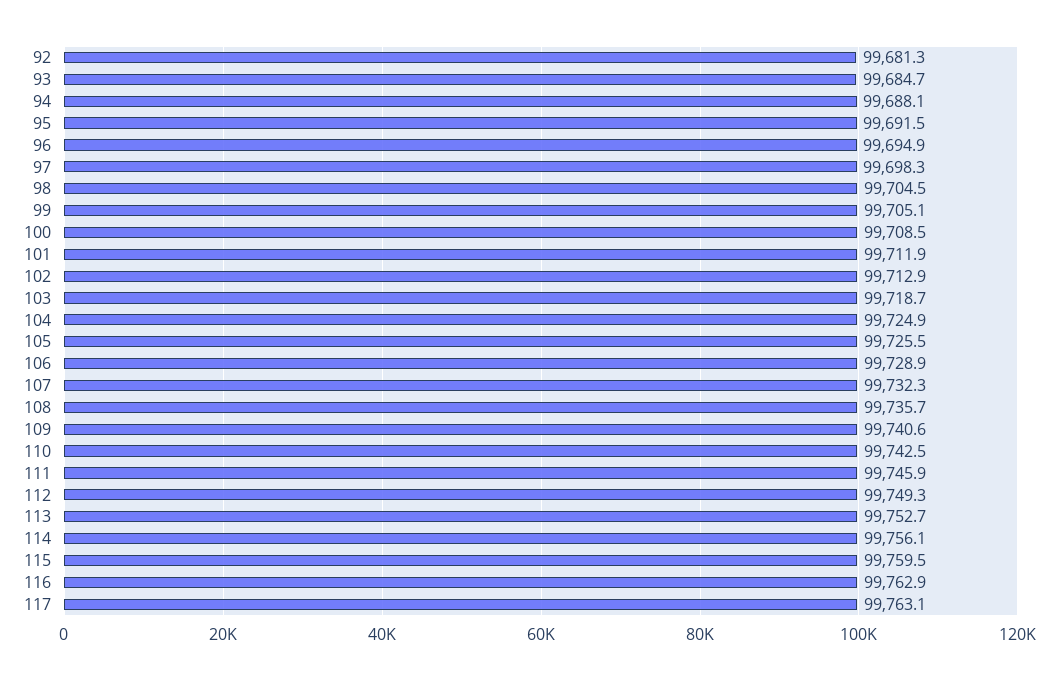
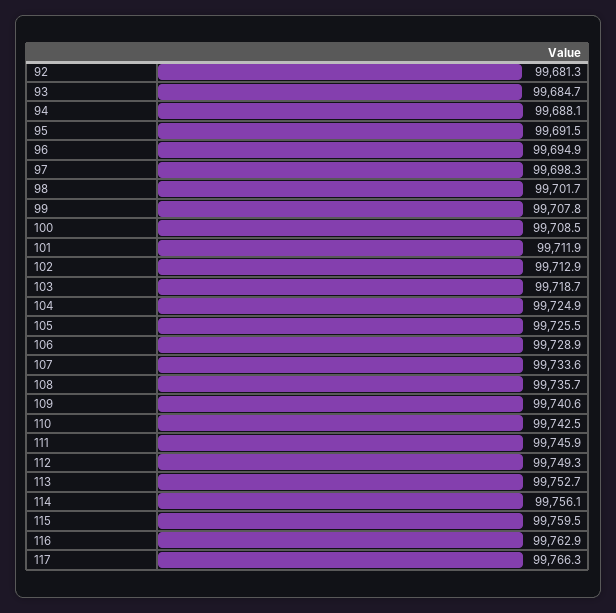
  {
    "92": 99681.3,
    "93": 99684.7,
    "94": 99688.1,
    "95": 99691.5,
    "96": 99694.9,
    "97": 99698.3,
-   "98": 99704.5,
+   "98": 99701.7,
-   "99": 99705.1,
+   "99": 99707.8,
    "100": 99708.5,
    "101": 99711.9,
    "102": 99712.9,
    "103": 99718.7,
    "104": 99724.9,
    "105": 99725.5,
    "106": 99728.9,
-   "107": 99732.3,
+   "107": 99733.6,
    "108": 99735.7,
    "109": 99740.6,
    "110": 99742.5,
    "111": 99745.9,
    "112": 99749.3,
    "113": 99752.7,
    "114": 99756.1,
    "115": 99759.5,
    "116": 99762.9,
-   "117": 99763.1
+   "117": 99766.3
  }

